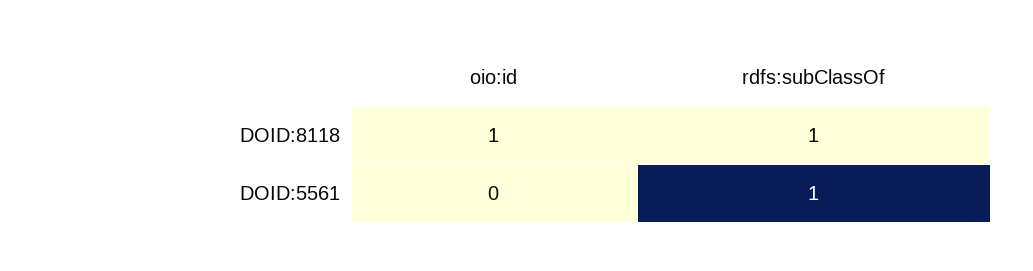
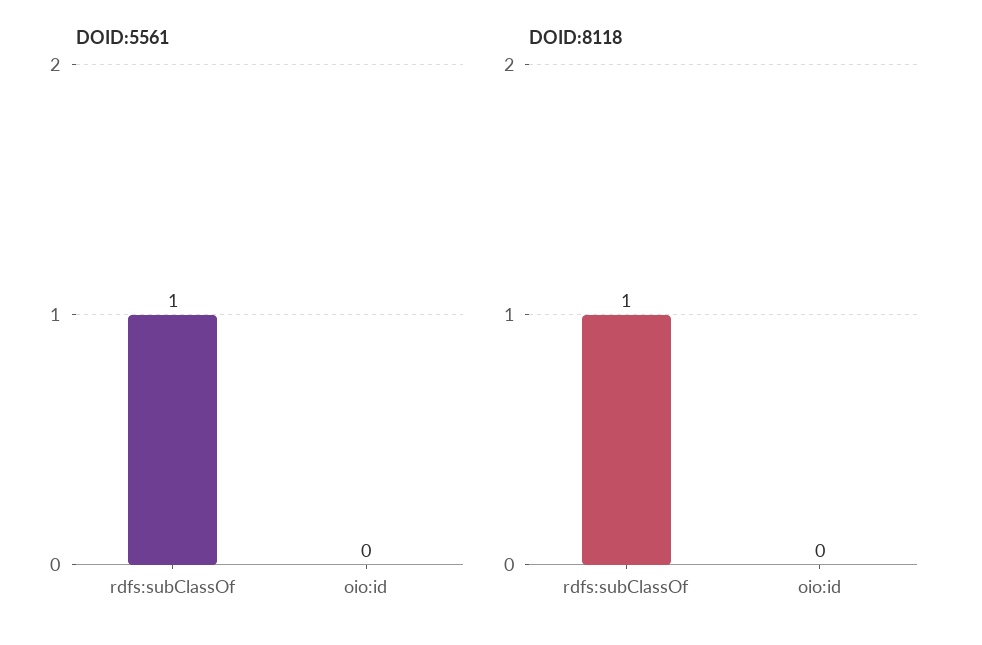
  {
    "DOID:8118": {
-     "oio:id": 1,
+     "oio:id": 0,
      "rdfs:subClassOf": 1
    },
    "DOID:5561": {
      "oio:id": 0,
      "rdfs:subClassOf": 1
    }
  }

